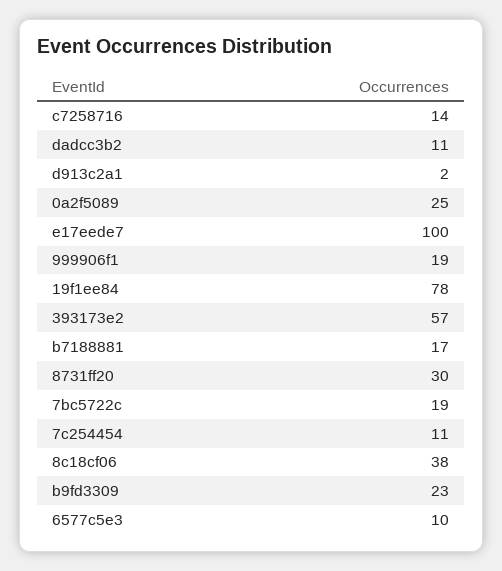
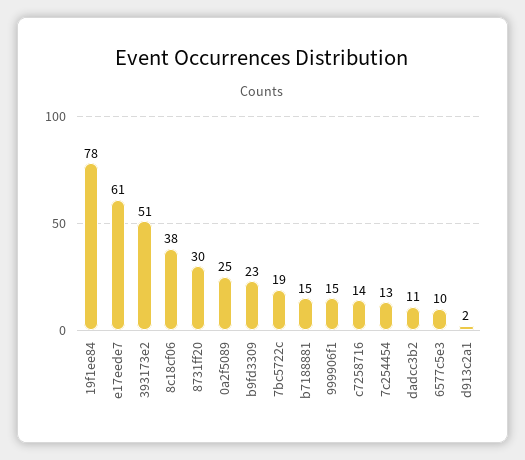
  {
    "c7258716": 14,
    "dadcc3b2": 11,
    "d913c2a1": 2,
    "0a2f5089": 25,
-   "e17eede7": 100,
+   "e17eede7": 61,
-   "999906f1": 19,
+   "999906f1": 15,
    "19f1ee84": 78,
-   "393173e2": 57,
+   "393173e2": 51,
-   "b7188881": 17,
+   "b7188881": 15,
    "8731ff20": 30,
    "7bc5722c": 19,
-   "7c254454": 11,
+   "7c254454": 13,
    "8c18cf06": 38,
    "b9fd3309": 23,
    "6577c5e3": 10
  }

